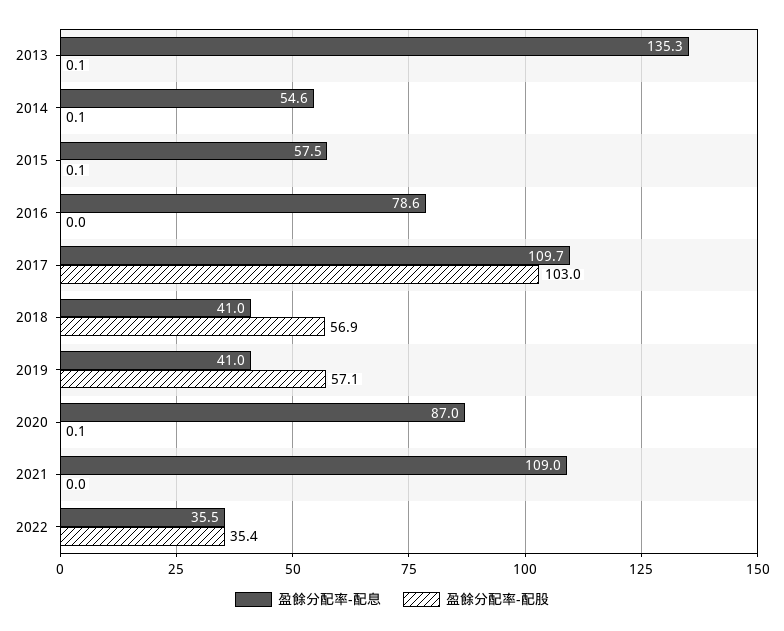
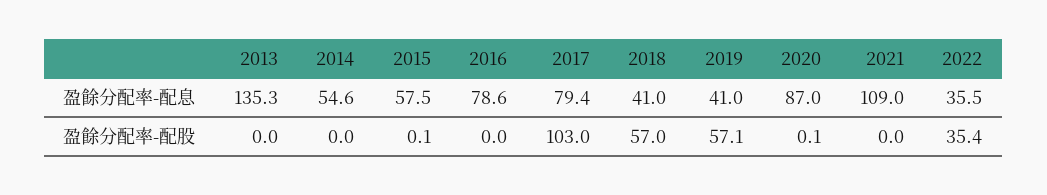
  {
    "盈餘分配率-配息": {
      "2013": 135.3,
      "2014": 54.6,
      "2015": 57.5,
      "2016": 78.6,
-     "2017": 109.7,
+     "2017": 79.4,
      "2018": 41,
      "2019": 41,
      "2020": 87,
      "2021": 109,
      "2022": 35.5
    },
    "盈餘分配率-配股": {
-     "2013": 0.1,
+     "2013": 0,
-     "2014": 0.1,
+     "2014": 0,
      "2015": 0.1,
      "2016": 0,
      "2017": 103,
-     "2018": 56.9,
+     "2018": 57,
      "2019": 57.1,
      "2020": 0.1,
      "2021": 0,
      "2022": 35.4
    }
  }

